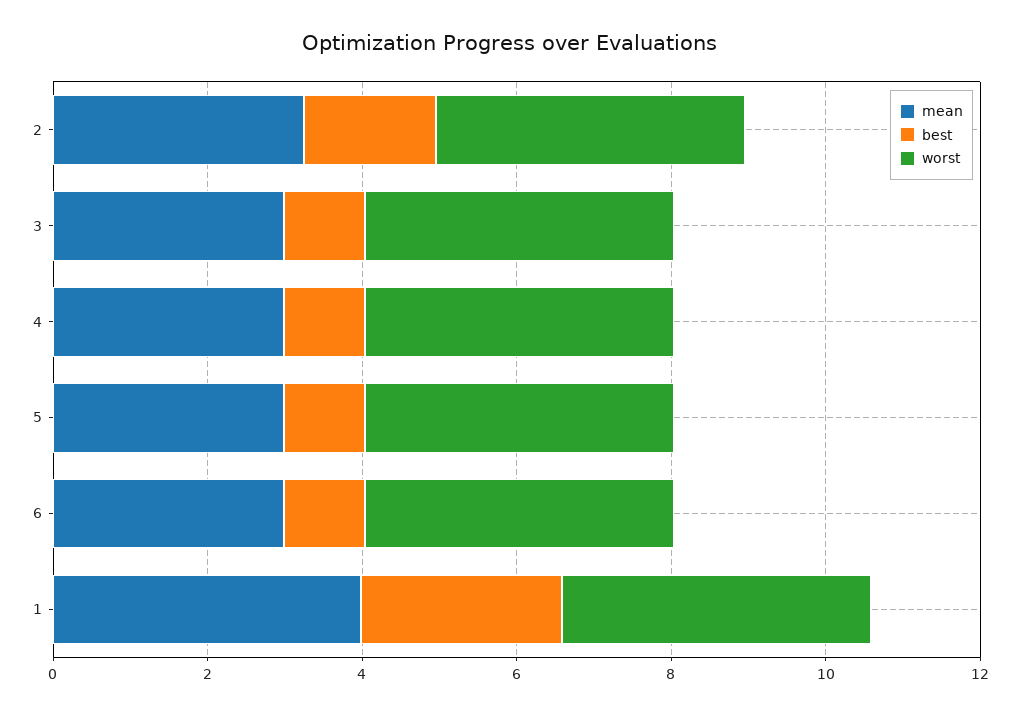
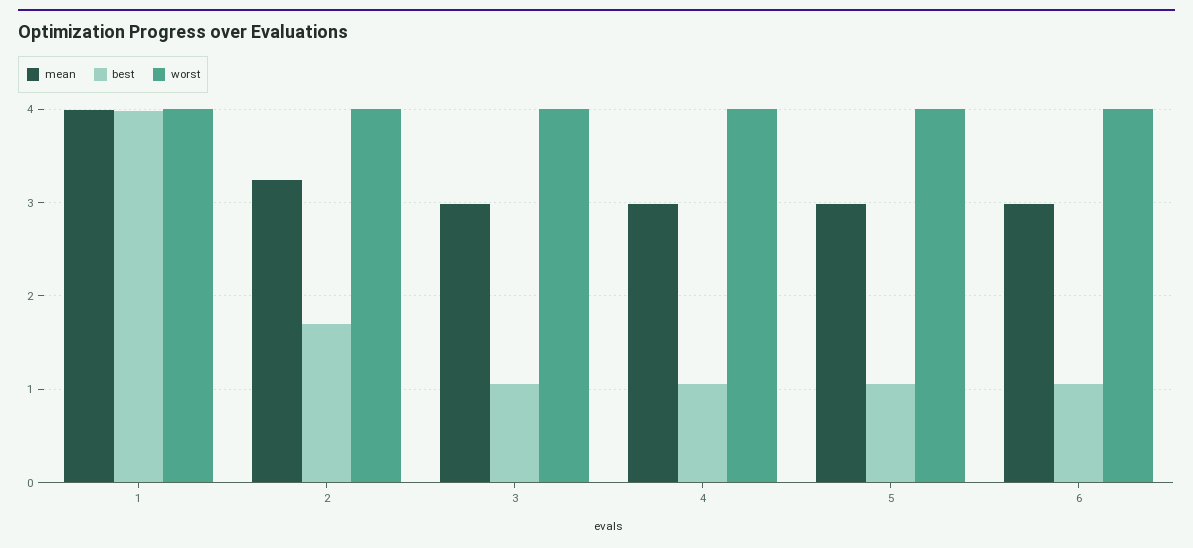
  {
    "mean": {
      "2": 3.2,
      "3": 3,
      "4": 3,
      "5": 3,
      "6": 3,
      "1": 4
    },
    "best": {
      "2": 1.7,
      "3": 1.1,
      "4": 1.1,
      "5": 1.1,
      "6": 1.1,
-     "1": 2.5
+     "1": 4
    },
    "worst": {
      "2": 4,
      "3": 4,
      "4": 4,
      "5": 4,
      "6": 4,
      "1": 4
    }
  }

